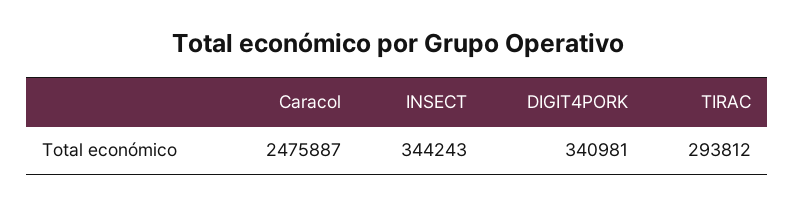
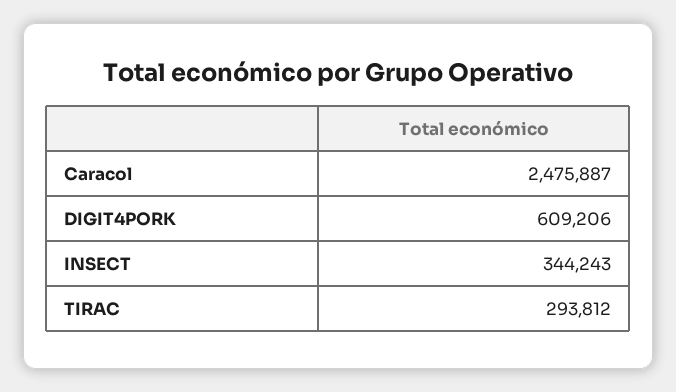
  {
    "Caracol": 2475887,
    "INSECT": 344243,
-   "DIGIT4PORK": 340981,
+   "DIGIT4PORK": 609206,
    "TIRAC": 293812
  }

